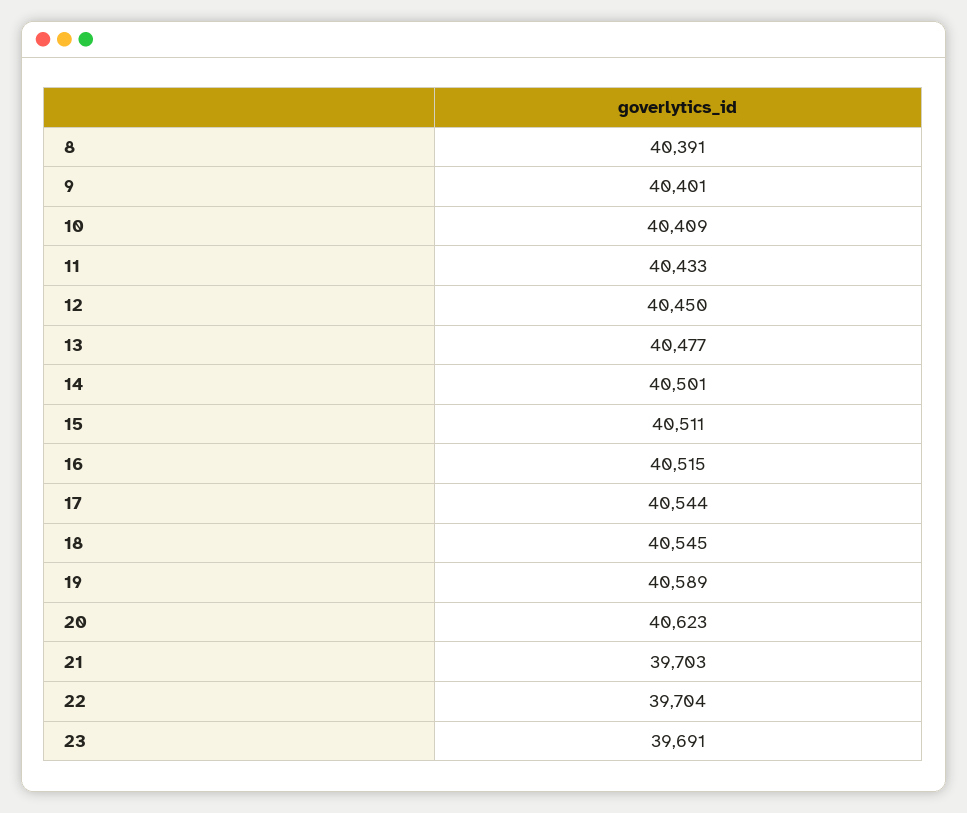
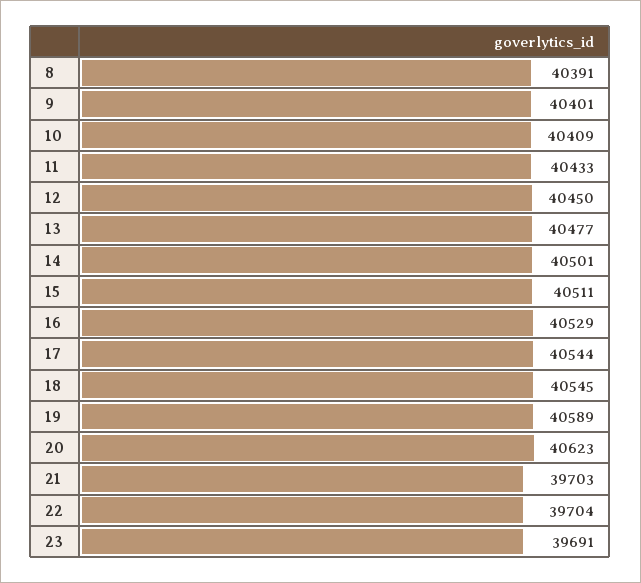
  {
    "8": 40391,
    "9": 40401,
    "10": 40409,
    "11": 40433,
    "12": 40450,
    "13": 40477,
    "14": 40501,
    "15": 40511,
-   "16": 40515,
+   "16": 40529,
    "17": 40544,
    "18": 40545,
    "19": 40589,
    "20": 40623,
    "21": 39703,
    "22": 39704,
    "23": 39691
  }

